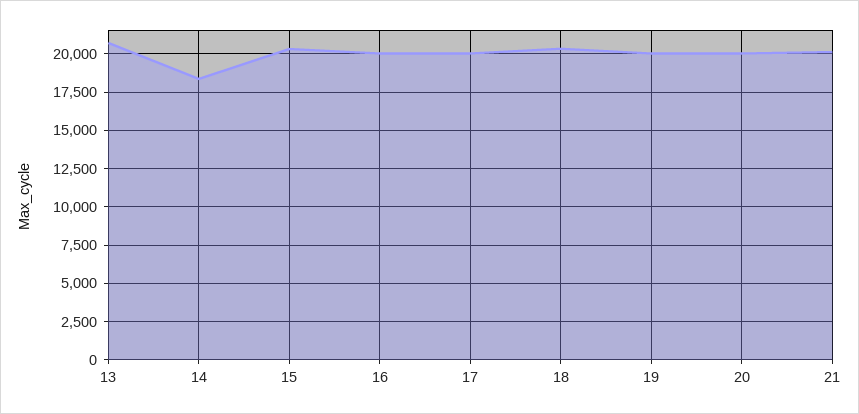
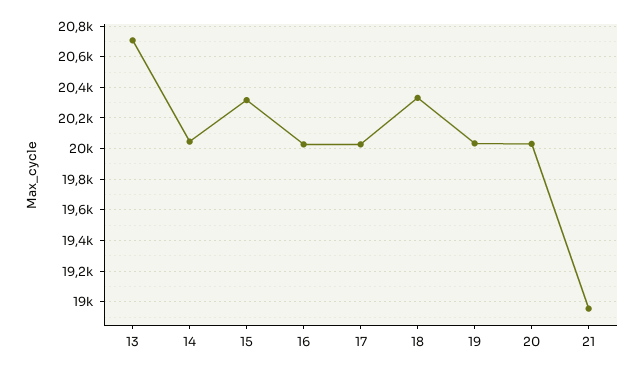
  {
    "13": 20700,
-   "14": 18500,
+   "14": 20050,
    "15": 20300,
    "16": 20050,
    "17": 20050,
    "18": 20350,
    "19": 20050,
    "20": 20050,
-   "21": 20000
+   "21": 18950
  }

